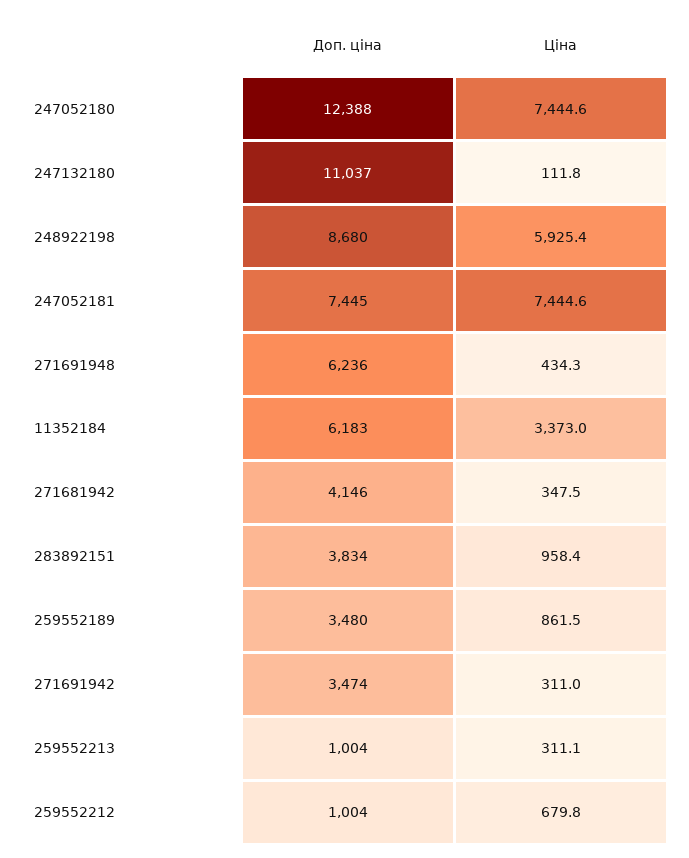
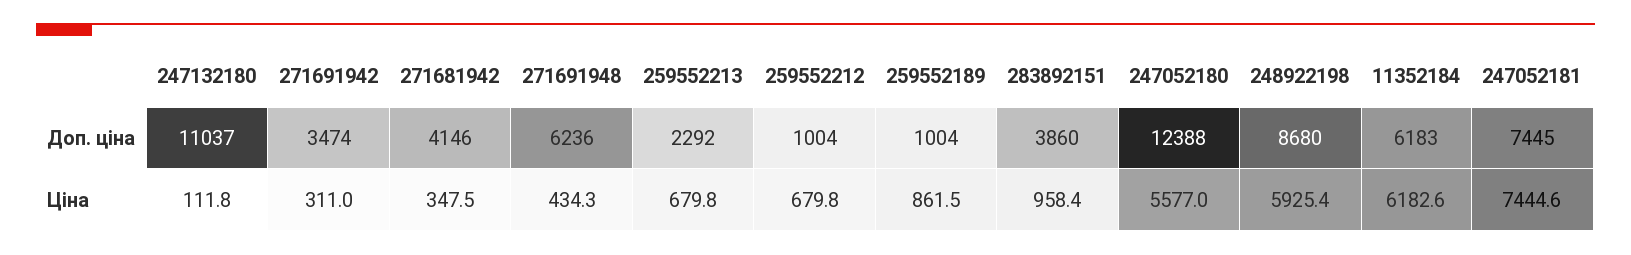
  {
    "Доп. ціна": {
      "247052180": 12388,
      "247132180": 11037,
      "248922198": 8680,
      "247052181": 7445,
      "271691948": 6236,
      "11352184": 6183,
      "271681942": 4146,
-     "283892151": 3834,
+     "283892151": 3860,
-     "259552189": 3480,
+     "259552189": 1004,
      "271691942": 3474,
-     "259552213": 1004,
+     "259552213": 2292,
      "259552212": 1004
    },
    "Ціна": {
-     "247052180": 7444.6,
+     "247052180": 5577,
      "247132180": 111.8,
      "248922198": 5925.4,
      "247052181": 7444.6,
      "271691948": 434.3,
-     "11352184": 3373,
+     "11352184": 6182.6,
      "271681942": 347.5,
      "283892151": 958.4,
      "259552189": 861.5,
      "271691942": 311,
-     "259552213": 311.1,
+     "259552213": 679.8,
      "259552212": 679.8
    }
  }

